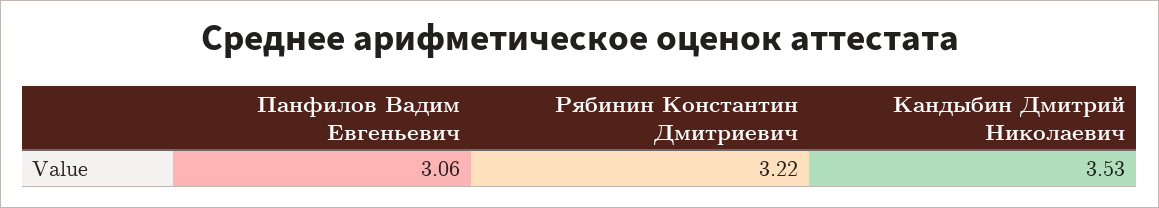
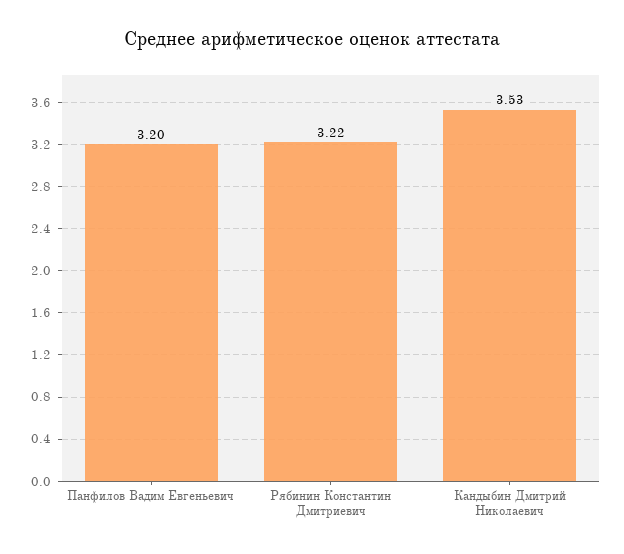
  {
-   "Панфилов Вадим Евгеньевич": 3.06,
+   "Панфилов Вадим Евгеньевич": 3.2,
    "Рябинин Константин Дмитриевич": 3.22,
    "Кандыбин Дмитрий Николаевич": 3.53
  }

